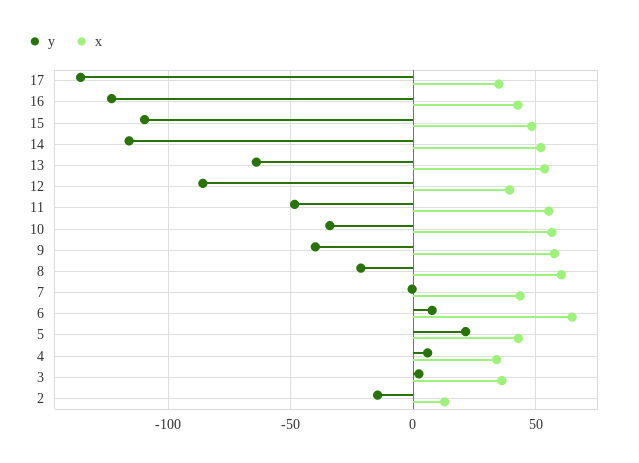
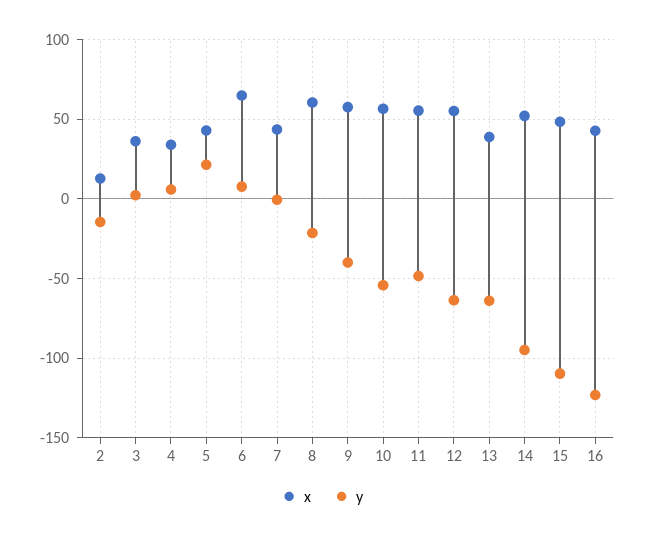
  {
    "y": {
-     "17": -135,
      "16": -125,
      "15": -110,
-     "14": -115,
+     "14": -95,
      "13": -65,
-     "12": -85,
+     "12": -65,
      "11": -50,
-     "10": -35,
+     "10": -55,
      "9": -40,
      "8": -20,
      "7": 0,
      "6": 10,
      "5": 20,
      "4": 5,
      "3": 0,
      "2": -15
    },
    "x": {
-     "17": 35,
      "16": 45,
      "15": 50,
      "14": 50,
-     "13": 55,
+     "13": 40,
-     "12": 40,
+     "12": 55,
      "11": 55,
      "10": 55,
      "9": 60,
      "8": 60,
      "7": 45,
      "6": 65,
      "5": 45,
      "4": 35,
      "3": 35,
      "2": 15
    }
  }

